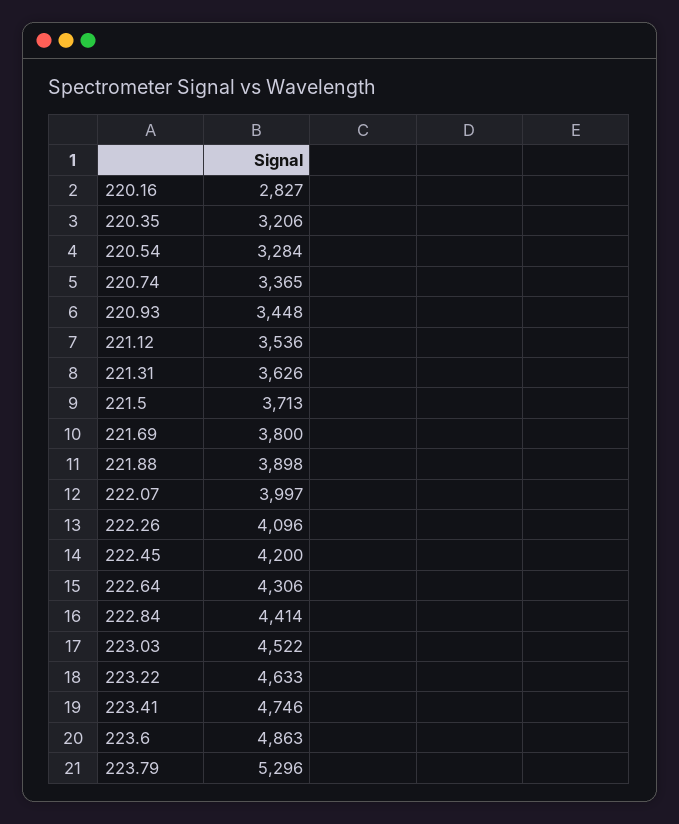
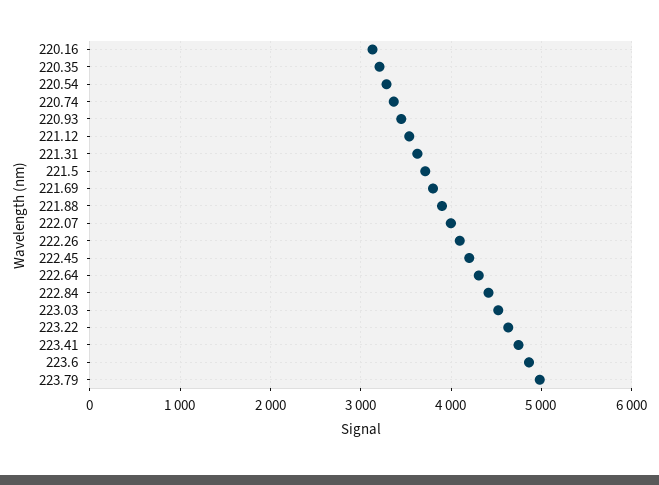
  {
-   "220.16": 2827,
+   "220.16": 3100,
    "220.35": 3206,
    "220.54": 3284,
    "220.74": 3365,
    "220.93": 3448,
    "221.12": 3536,
    "221.31": 3626,
    "221.5": 3713,
    "221.69": 3800,
    "221.88": 3898,
    "222.07": 3997,
    "222.26": 4096,
    "222.45": 4200,
    "222.64": 4306,
    "222.84": 4414,
    "223.03": 4522,
    "223.22": 4633,
    "223.41": 4746,
    "223.6": 4863,
-   "223.79": 5296
+   "223.79": 5000
  }

